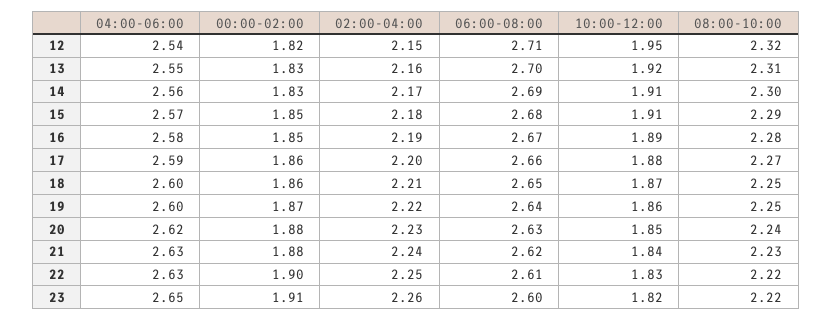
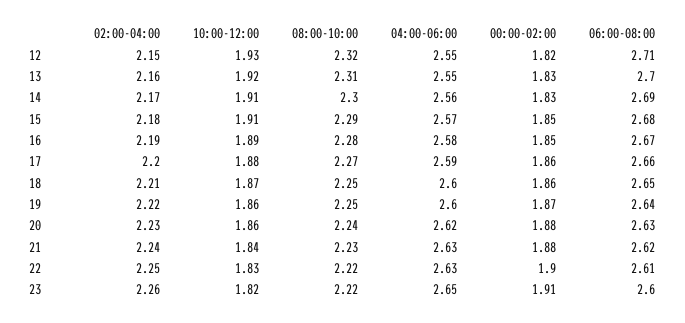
  {
    "04:00-06:00": {
-     "12": 2.54,
+     "12": 2.55,
      "13": 2.55,
      "14": 2.56,
      "15": 2.57,
      "16": 2.58,
      "17": 2.59,
      "18": 2.6,
      "19": 2.6,
      "20": 2.62,
      "21": 2.63,
      "22": 2.63,
      "23": 2.65
    },
    "00:00-02:00": {
      "12": 1.82,
      "13": 1.83,
      "14": 1.83,
      "15": 1.85,
      "16": 1.85,
      "17": 1.86,
      "18": 1.86,
      "19": 1.87,
      "20": 1.88,
      "21": 1.88,
      "22": 1.9,
      "23": 1.91
    },
    "02:00-04:00": {
      "12": 2.15,
      "13": 2.16,
      "14": 2.17,
      "15": 2.18,
      "16": 2.19,
      "17": 2.2,
      "18": 2.21,
      "19": 2.22,
      "20": 2.23,
      "21": 2.24,
      "22": 2.25,
      "23": 2.26
    },
    "06:00-08:00": {
      "12": 2.71,
      "13": 2.7,
      "14": 2.69,
      "15": 2.68,
      "16": 2.67,
      "17": 2.66,
      "18": 2.65,
      "19": 2.64,
      "20": 2.63,
      "21": 2.62,
      "22": 2.61,
      "23": 2.6
    },
    "10:00-12:00": {
-     "12": 1.95,
+     "12": 1.93,
      "13": 1.92,
      "14": 1.91,
      "15": 1.91,
      "16": 1.89,
      "17": 1.88,
      "18": 1.87,
      "19": 1.86,
-     "20": 1.85,
+     "20": 1.86,
      "21": 1.84,
      "22": 1.83,
      "23": 1.82
    },
    "08:00-10:00": {
      "12": 2.32,
      "13": 2.31,
      "14": 2.3,
      "15": 2.29,
      "16": 2.28,
      "17": 2.27,
      "18": 2.25,
      "19": 2.25,
      "20": 2.24,
      "21": 2.23,
      "22": 2.22,
      "23": 2.22
    }
  }

